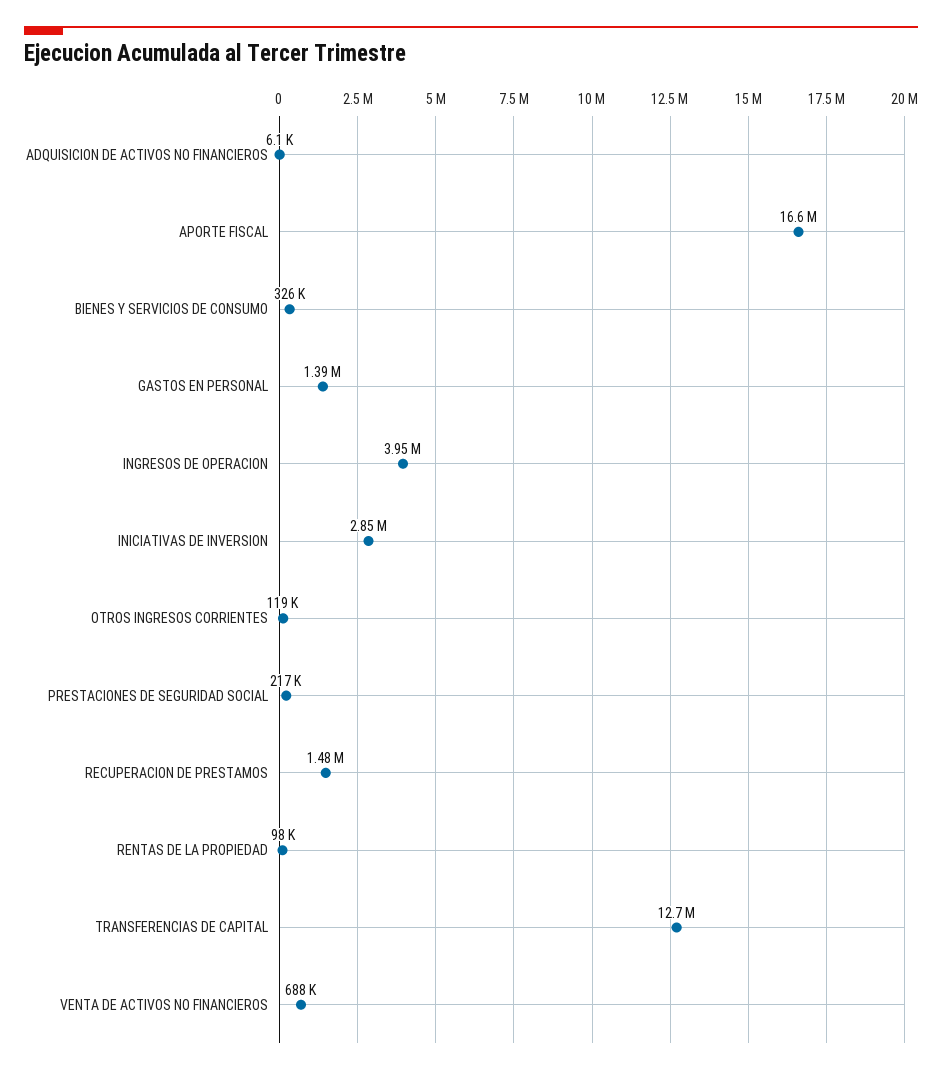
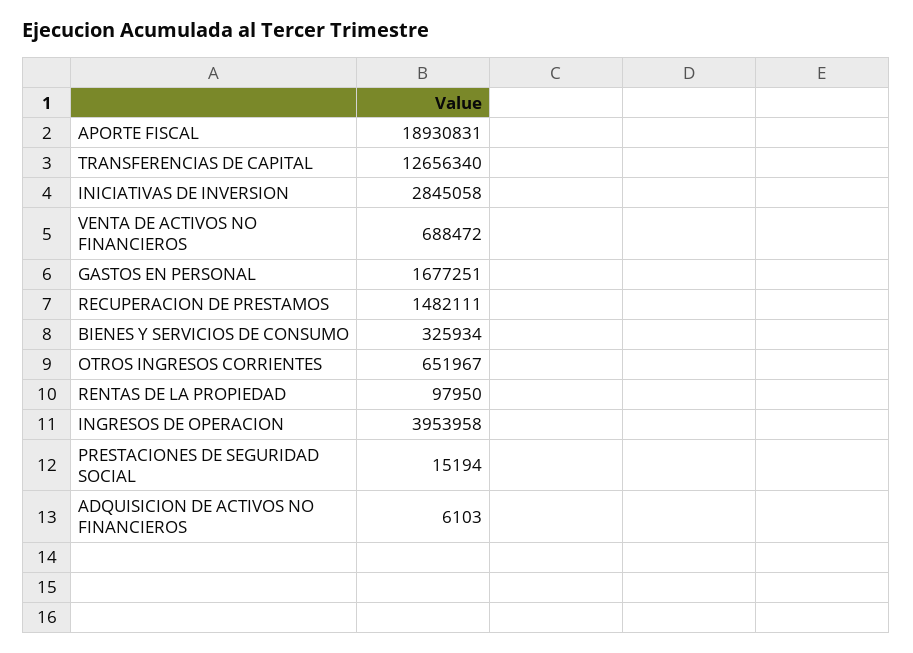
  {
    "ADQUISICION DE ACTIVOS NO FINANCIEROS": 6103,
-   "APORTE FISCAL": 16600000,
+   "APORTE FISCAL": 18930831,
    "BIENES Y SERVICIOS DE CONSUMO": 325934,
-   "GASTOS EN PERSONAL": 1390000,
+   "GASTOS EN PERSONAL": 1677251,
    "INGRESOS DE OPERACION": 3953958,
    "INICIATIVAS DE INVERSION": 2845058,
-   "OTROS INGRESOS CORRIENTES": 119000,
+   "OTROS INGRESOS CORRIENTES": 651967,
-   "PRESTACIONES DE SEGURIDAD SOCIAL": 217000,
+   "PRESTACIONES DE SEGURIDAD SOCIAL": 15194,
    "RECUPERACION DE PRESTAMOS": 1482111,
    "RENTAS DE LA PROPIEDAD": 97950,
    "TRANSFERENCIAS DE CAPITAL": 12656340,
    "VENTA DE ACTIVOS NO FINANCIEROS": 688472
  }

